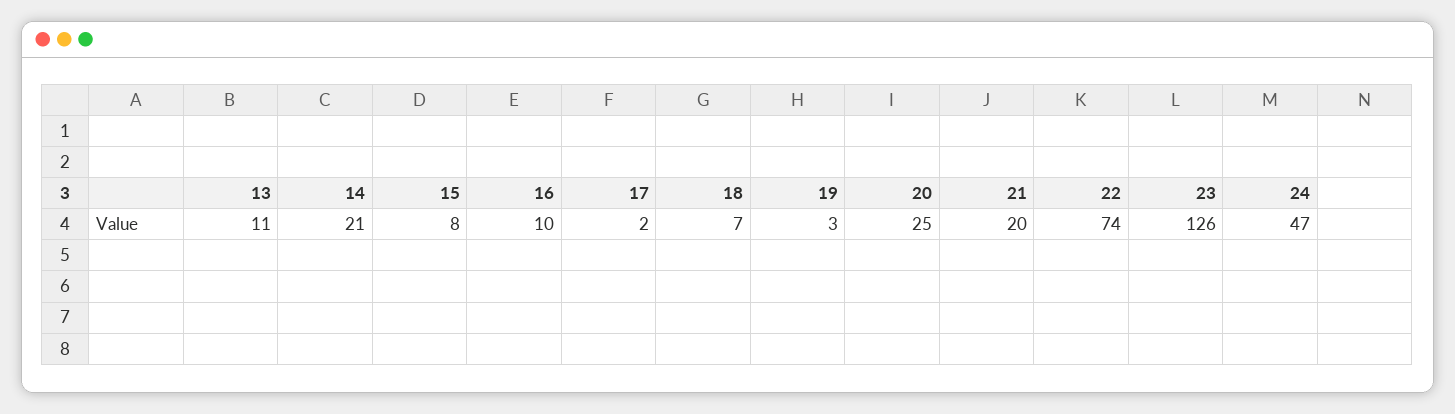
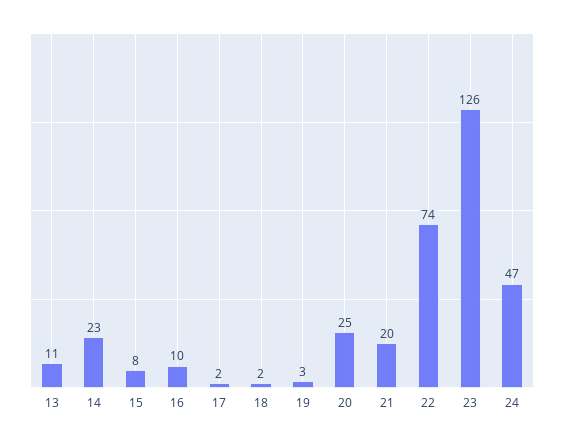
  {
    "13": 11,
-   "14": 21,
+   "14": 23,
    "15": 8,
    "16": 10,
    "17": 2,
-   "18": 7,
+   "18": 2,
    "19": 3,
    "20": 25,
    "21": 20,
    "22": 74,
    "23": 126,
    "24": 47
  }

